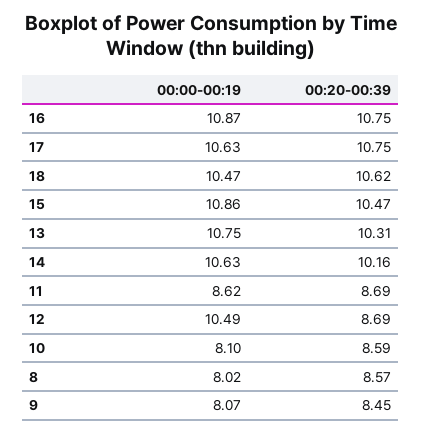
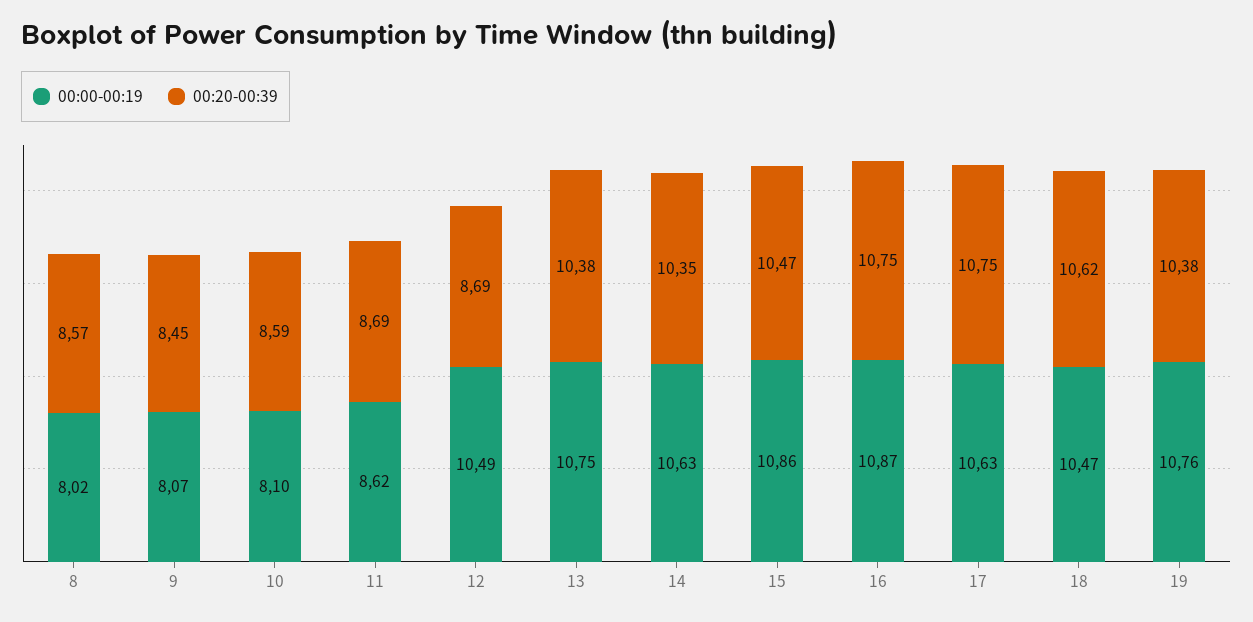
  {
    "00:00-00:19": {
      "16": 10.87,
      "17": 10.63,
      "18": 10.47,
      "15": 10.86,
      "13": 10.75,
      "14": 10.63,
      "11": 8.62,
      "12": 10.49,
      "10": 8.1,
      "8": 8.02,
-     "9": 8.07
+     "9": 8.07,
+     "19": 10.76
    },
    "00:20-00:39": {
      "16": 10.75,
      "17": 10.75,
      "18": 10.62,
      "15": 10.47,
-     "13": 10.31,
+     "13": 10.38,
-     "14": 10.16,
+     "14": 10.35,
      "11": 8.69,
      "12": 8.69,
      "10": 8.59,
      "8": 8.57,
-     "9": 8.45
+     "9": 8.45,
+     "19": 10.38
    }
  }

